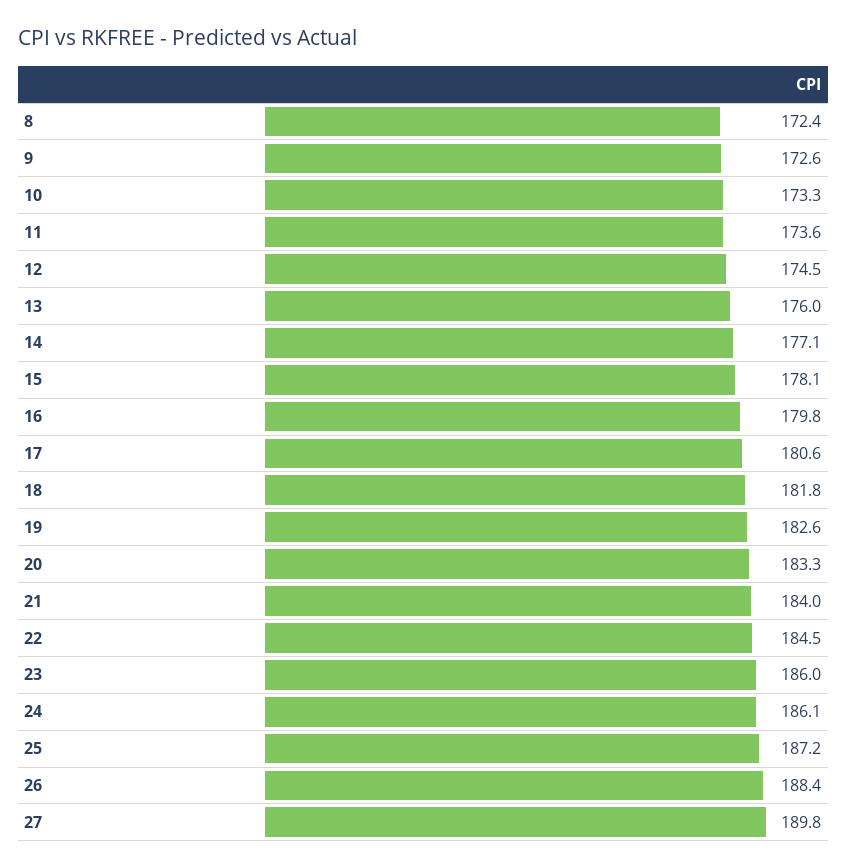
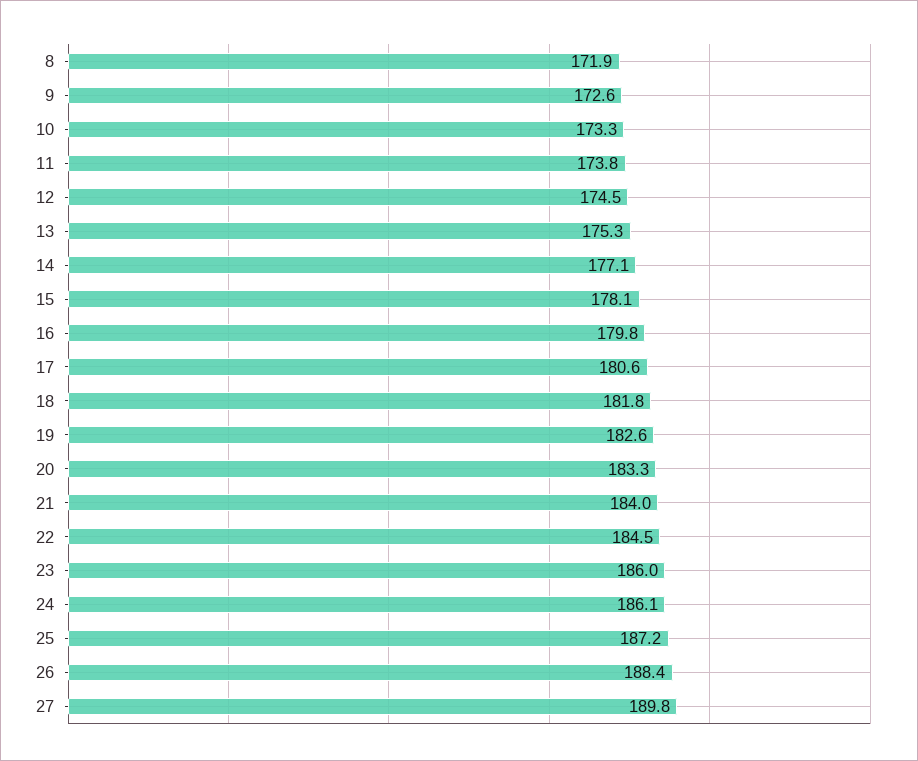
  {
-   "8": 172.4,
+   "8": 171.9,
    "9": 172.6,
    "10": 173.3,
-   "11": 173.6,
+   "11": 173.8,
    "12": 174.5,
-   "13": 176,
+   "13": 175.3,
    "14": 177.1,
    "15": 178.1,
    "16": 179.8,
    "17": 180.6,
    "18": 181.8,
    "19": 182.6,
    "20": 183.3,
    "21": 184,
    "22": 184.5,
    "23": 186,
    "24": 186.1,
    "25": 187.2,
    "26": 188.4,
    "27": 189.8
  }

